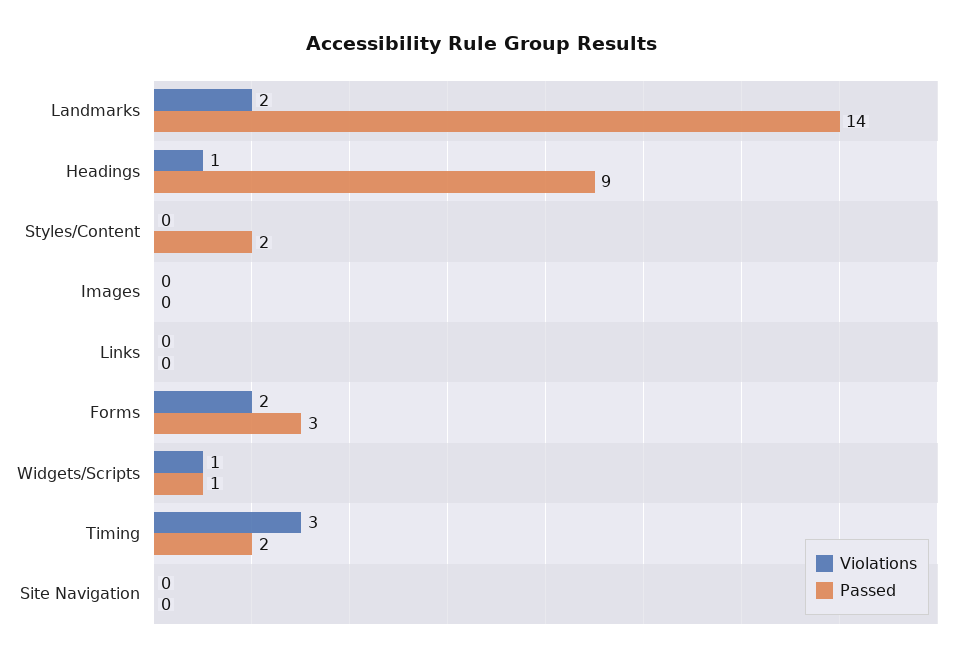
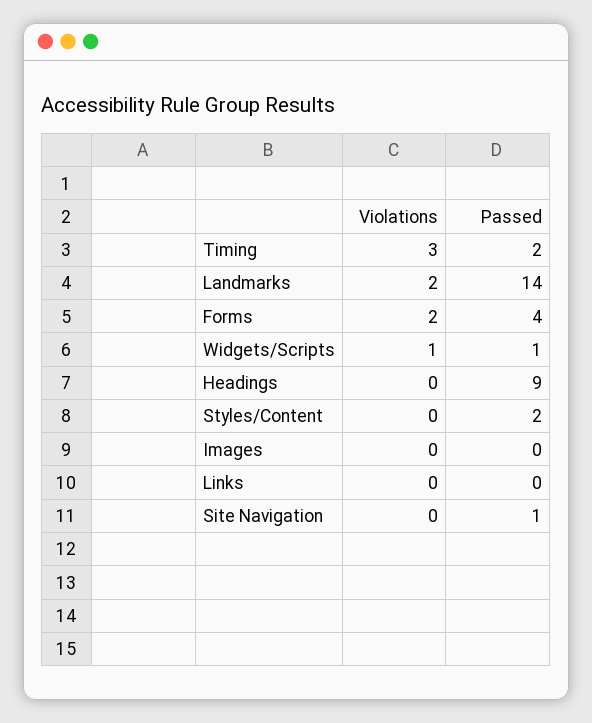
  {
    "Violations": {
      "Landmarks": 2,
-     "Headings": 1,
+     "Headings": 0,
      "Styles/Content": 0,
      "Images": 0,
      "Links": 0,
      "Forms": 2,
      "Widgets/Scripts": 1,
      "Timing": 3,
      "Site Navigation": 0
    },
    "Passed": {
      "Landmarks": 14,
      "Headings": 9,
      "Styles/Content": 2,
      "Images": 0,
      "Links": 0,
-     "Forms": 3,
+     "Forms": 4,
      "Widgets/Scripts": 1,
      "Timing": 2,
-     "Site Navigation": 0
+     "Site Navigation": 1
    }
  }

